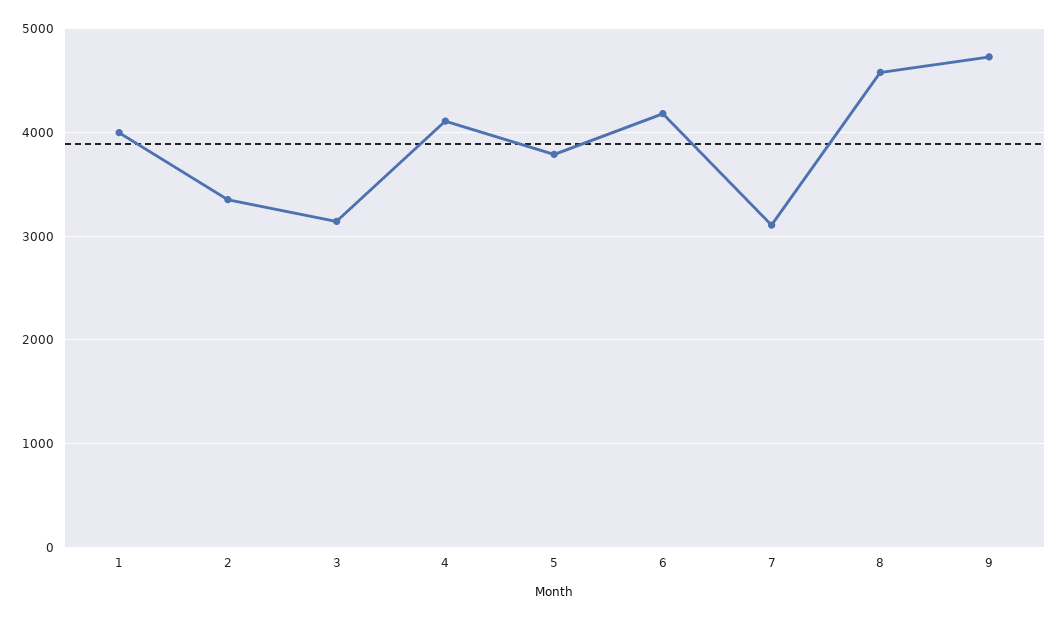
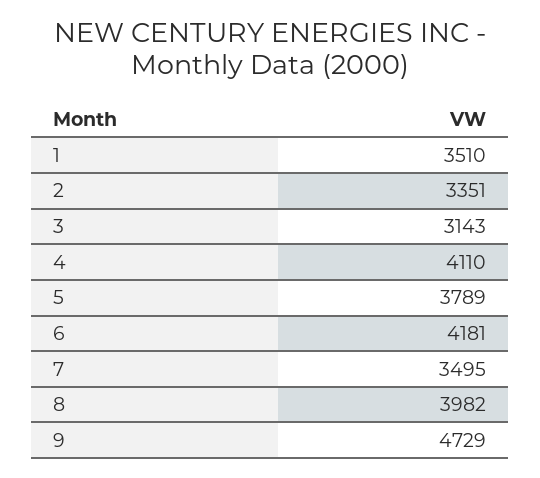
  {
-   "1": 4000,
+   "1": 3510,
    "2": 3351,
    "3": 3143,
    "4": 4110,
    "5": 3789,
    "6": 4181,
-   "7": 3100,
+   "7": 3495,
-   "8": 4600,
+   "8": 3982,
    "9": 4729
  }

